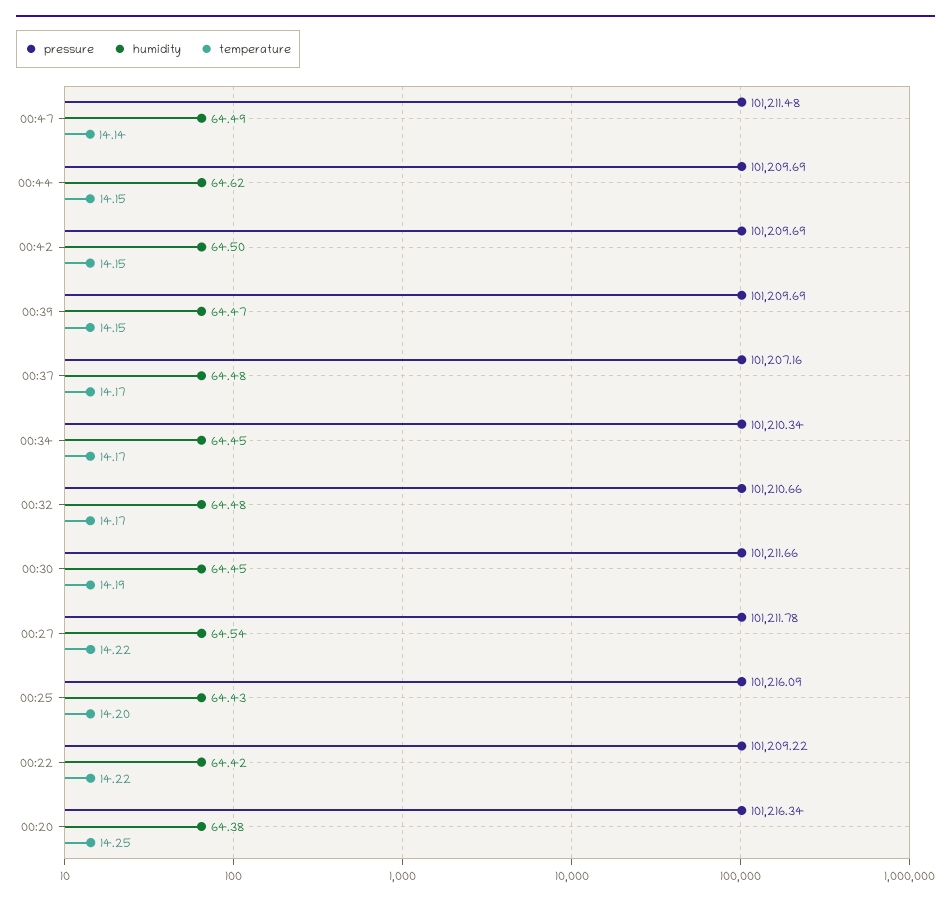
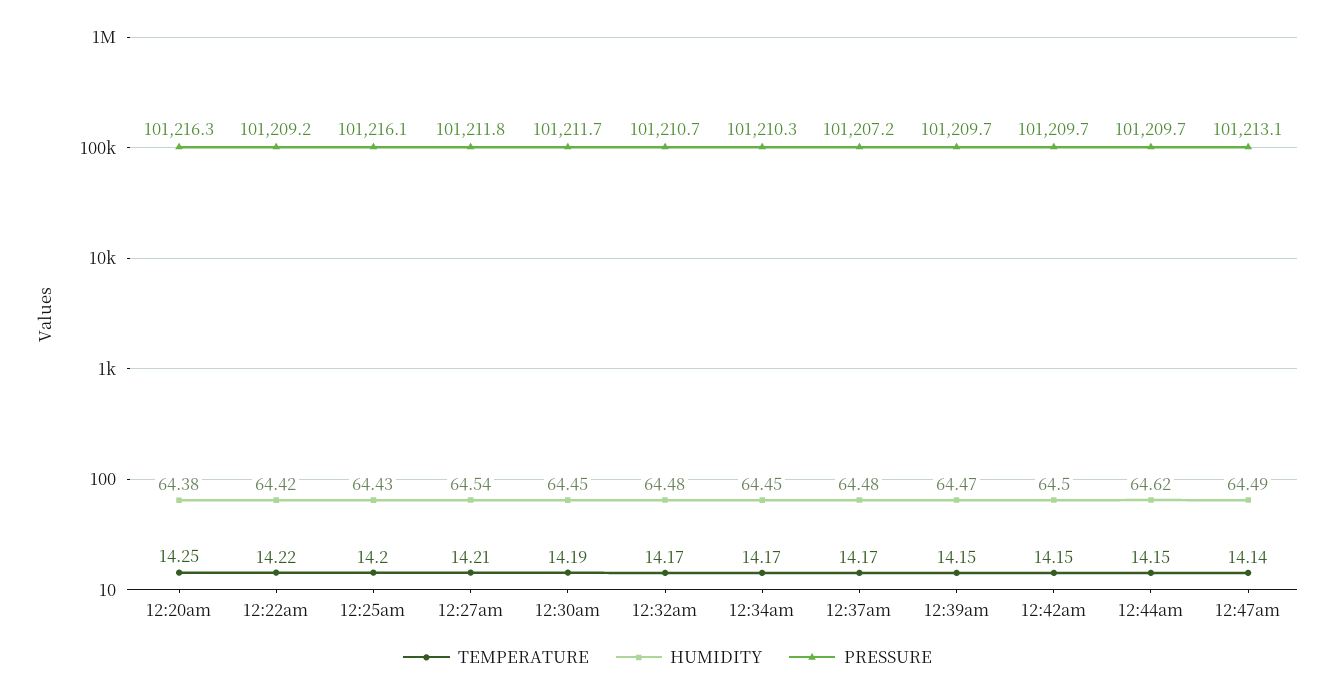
  {
    "pressure": {
-     "00:47": 101211.48,
+     "00:47": 101213.1,
      "00:44": 101209.69,
      "00:42": 101209.69,
      "00:39": 101209.69,
      "00:37": 101207.16,
      "00:34": 101210.34,
      "00:32": 101210.66,
      "00:30": 101211.66,
      "00:27": 101211.78,
      "00:25": 101216.09,
      "00:22": 101209.22,
      "00:20": 101216.34
    },
    "humidity": {
      "00:47": 64.49,
      "00:44": 64.62,
      "00:42": 64.5,
      "00:39": 64.47,
      "00:37": 64.48,
      "00:34": 64.45,
      "00:32": 64.48,
      "00:30": 64.45,
      "00:27": 64.54,
      "00:25": 64.43,
      "00:22": 64.42,
      "00:20": 64.38
    },
    "temperature": {
      "00:47": 14.14,
      "00:44": 14.15,
      "00:42": 14.15,
      "00:39": 14.15,
      "00:37": 14.17,
      "00:34": 14.17,
      "00:32": 14.17,
      "00:30": 14.19,
-     "00:27": 14.22,
+     "00:27": 14.21,
      "00:25": 14.2,
      "00:22": 14.22,
      "00:20": 14.25
    }
  }

